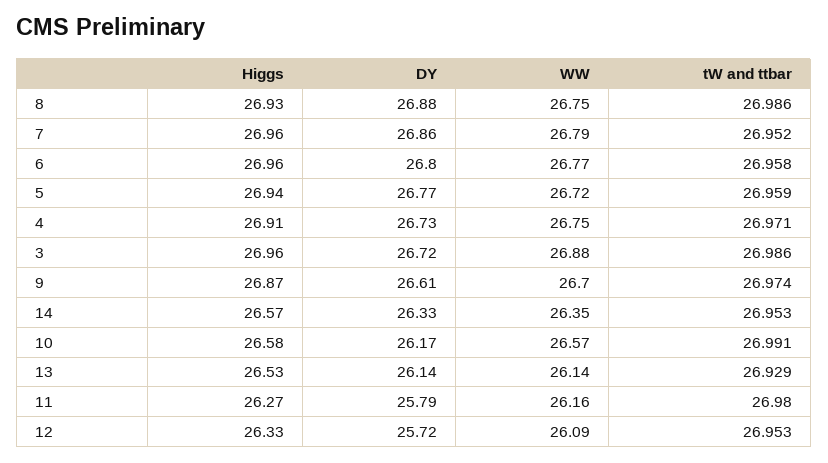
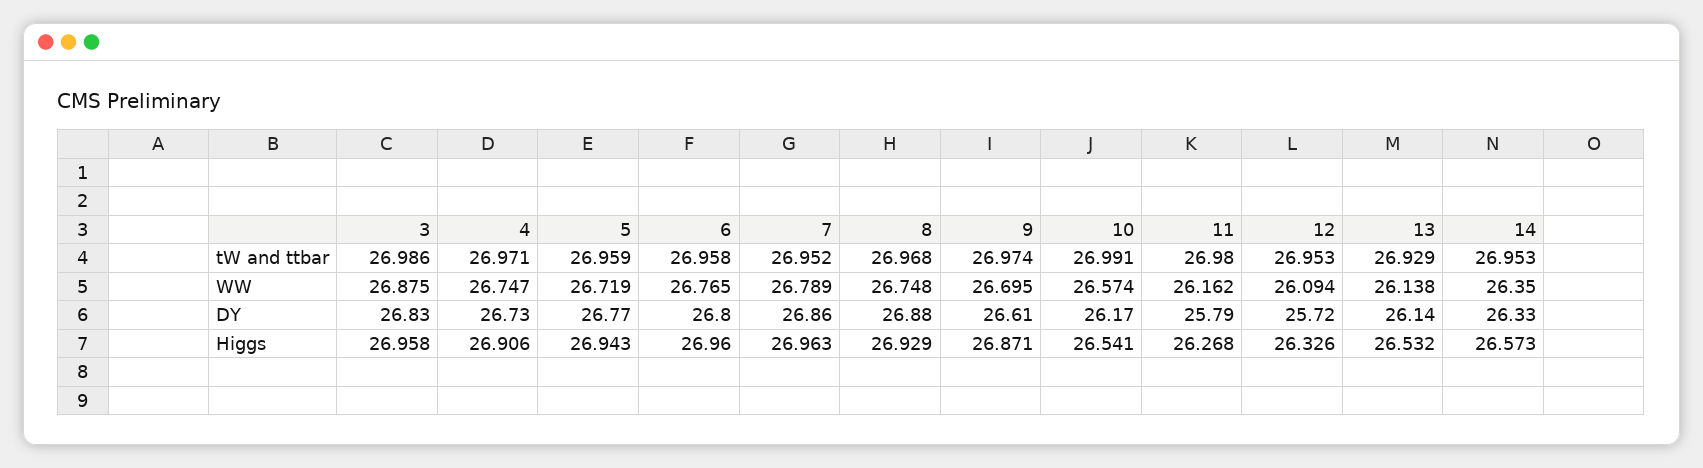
  {
    "Higgs": {
      "8": 26.929,
      "7": 26.963,
      "6": 26.96,
      "5": 26.943,
      "4": 26.906,
      "3": 26.958,
      "9": 26.871,
      "14": 26.573,
-     "10": 26.58,
+     "10": 26.541,
      "13": 26.532,
      "11": 26.268,
      "12": 26.326
    },
    "DY": {
      "8": 26.88,
      "7": 26.86,
      "6": 26.8,
      "5": 26.77,
      "4": 26.73,
-     "3": 26.72,
+     "3": 26.83,
      "9": 26.61,
      "14": 26.33,
      "10": 26.17,
      "13": 26.14,
      "11": 25.79,
      "12": 25.72
    },
    "WW": {
      "8": 26.748,
      "7": 26.789,
      "6": 26.765,
      "5": 26.719,
      "4": 26.747,
      "3": 26.875,
      "9": 26.695,
      "14": 26.35,
      "10": 26.574,
      "13": 26.138,
      "11": 26.162,
      "12": 26.094
    },
    "tW and ttbar": {
-     "8": 26.986,
+     "8": 26.968,
      "7": 26.952,
      "6": 26.958,
      "5": 26.959,
      "4": 26.971,
      "3": 26.986,
      "9": 26.974,
      "14": 26.953,
      "10": 26.991,
      "13": 26.929,
      "11": 26.98,
      "12": 26.953
    }
  }

